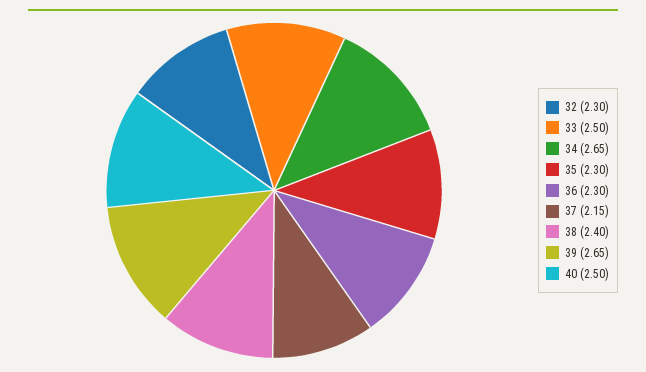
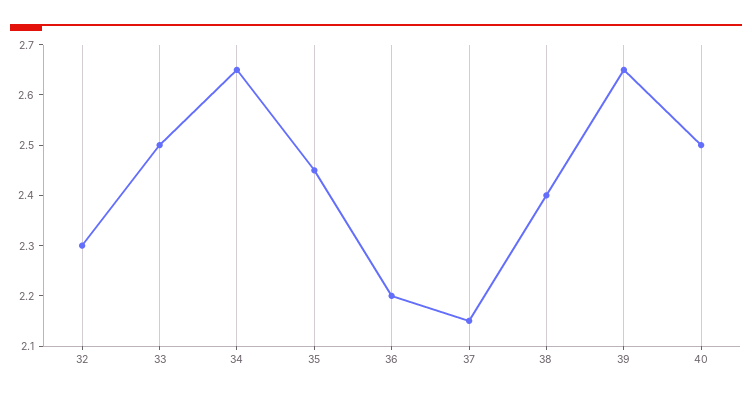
  {
    "32": 2.3,
    "33": 2.5,
    "34": 2.65,
-   "35": 2.3,
+   "35": 2.45,
-   "36": 2.3,
+   "36": 2.2,
    "37": 2.15,
    "38": 2.4,
    "39": 2.65,
    "40": 2.5
  }

